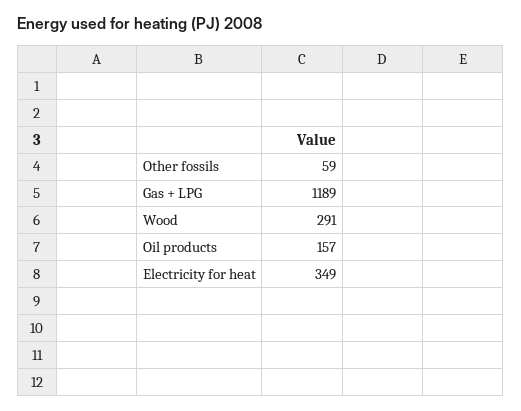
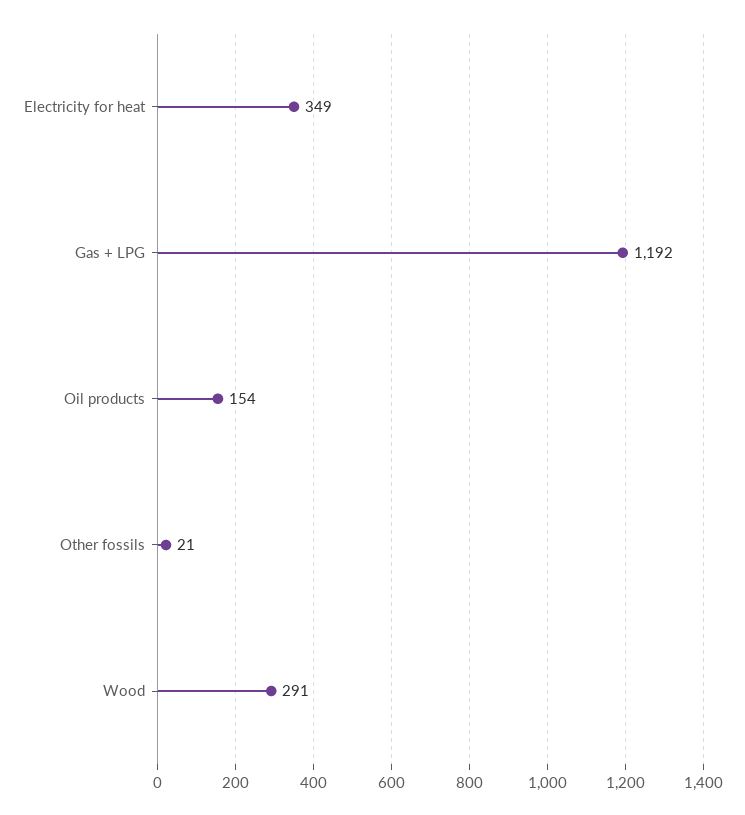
  {
-   "Other fossils": 59,
+   "Other fossils": 21,
-   "Gas + LPG": 1189,
+   "Gas + LPG": 1192,
    "Wood": 291,
-   "Oil products": 157,
+   "Oil products": 154,
    "Electricity for heat": 349
  }

